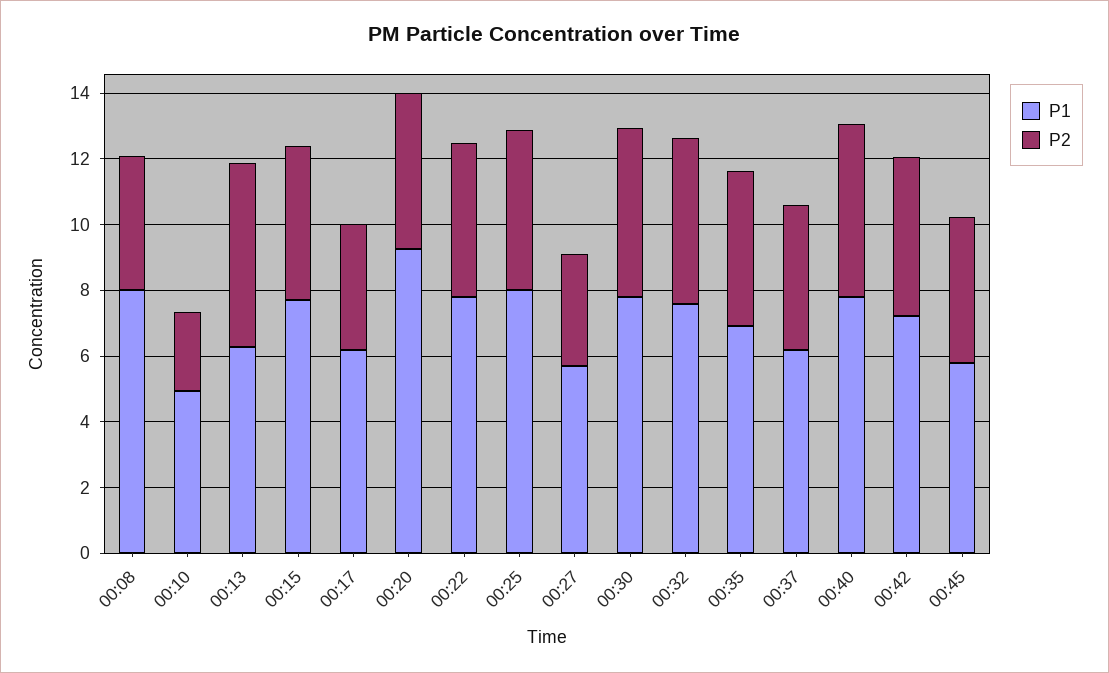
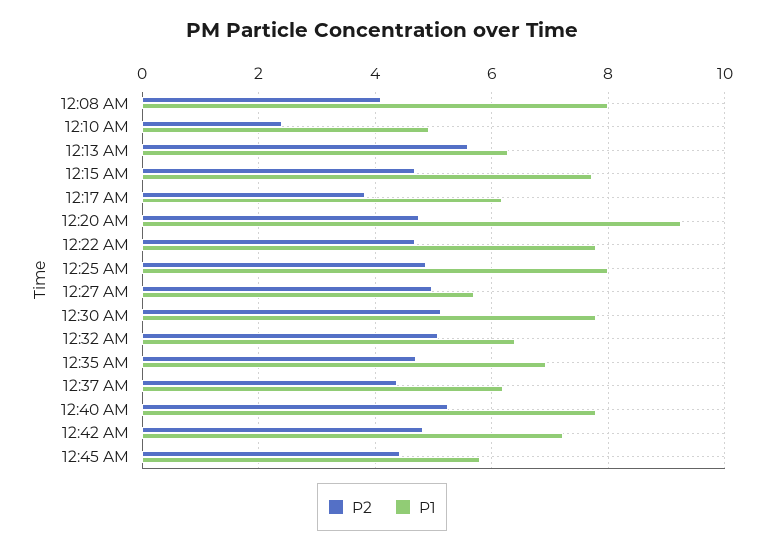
  {
    "P1": {
      "00:08": 8,
      "00:10": 5,
      "00:13": 6.2,
      "00:15": 7.8,
      "00:17": 6.2,
      "00:20": 9.2,
      "00:22": 7.8,
      "00:25": 8,
      "00:27": 5.8,
      "00:30": 7.8,
-     "00:32": 7.5,
+     "00:32": 6.4,
      "00:35": 7,
      "00:37": 6.2,
      "00:40": 7.8,
      "00:42": 7.2,
      "00:45": 5.8
    },
    "P2": {
      "00:08": 4.2,
      "00:10": 2.4,
      "00:13": 5.6,
      "00:15": 4.6,
      "00:17": 3.8,
      "00:20": 4.8,
      "00:22": 4.6,
      "00:25": 4.8,
-     "00:27": 3.5,
+     "00:27": 5,
      "00:30": 5.2,
      "00:32": 5,
      "00:35": 4.8,
      "00:37": 4.4,
      "00:40": 5.2,
      "00:42": 4.8,
      "00:45": 4.4
    }
  }

